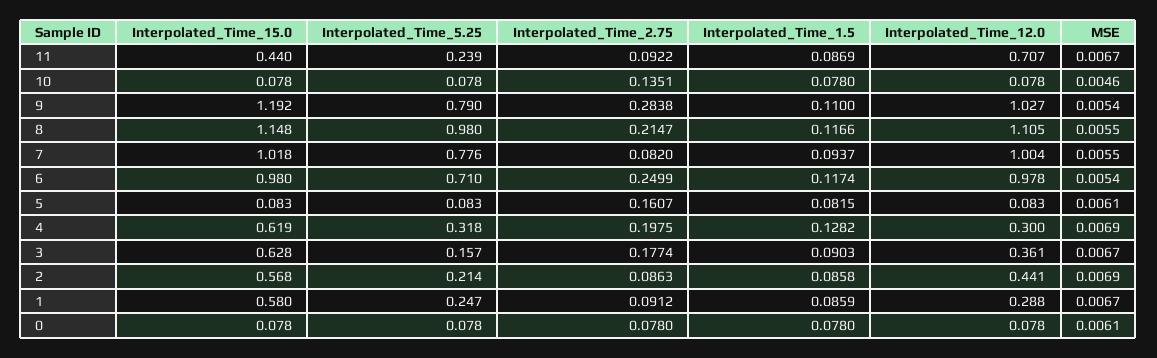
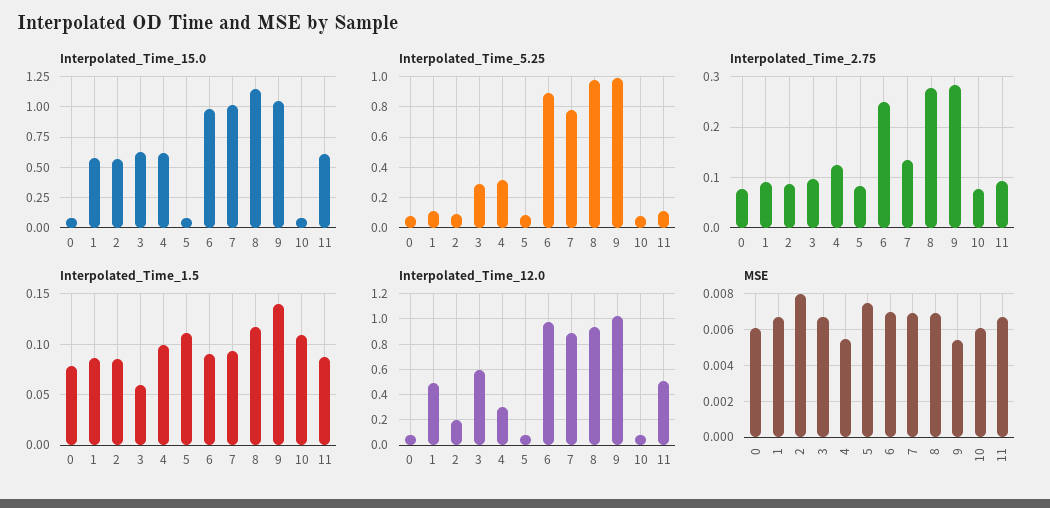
  {
    "Interpolated_Time_15.0": {
-     "11": 0.44,
+     "11": 0.6,
      "10": 0.078,
-     "9": 1.192,
+     "9": 1.05,
      "8": 1.148,
      "7": 1.018,
      "6": 0.98,
      "5": 0.083,
      "4": 0.619,
      "3": 0.628,
      "2": 0.568,
      "1": 0.58,
      "0": 0.078
    },
    "Interpolated_Time_5.25": {
-     "11": 0.239,
+     "11": 0.1,
      "10": 0.078,
-     "9": 0.79,
+     "9": 1,
      "8": 0.98,
      "7": 0.776,
-     "6": 0.71,
+     "6": 0.9,
      "5": 0.083,
      "4": 0.318,
-     "3": 0.157,
+     "3": 0.3,
-     "2": 0.214,
+     "2": 0.1,
-     "1": 0.247,
+     "1": 0.1,
      "0": 0.078
    },
    "Interpolated_Time_2.75": {
      "11": 0.0922,
-     "10": 0.1351,
+     "10": 0.08,
      "9": 0.2838,
-     "8": 0.2147,
+     "8": 0.28,
-     "7": 0.082,
+     "7": 0.14,
      "6": 0.2499,
-     "5": 0.1607,
+     "5": 0.08,
-     "4": 0.1975,
+     "4": 0.12,
-     "3": 0.1774,
+     "3": 0.1,
      "2": 0.0863,
      "1": 0.0912,
      "0": 0.078
    },
    "Interpolated_Time_1.5": {
      "11": 0.0869,
-     "10": 0.078,
+     "10": 0.11,
-     "9": 0.11,
+     "9": 0.14,
      "8": 0.1166,
      "7": 0.0937,
-     "6": 0.1174,
+     "6": 0.09,
-     "5": 0.0815,
+     "5": 0.11,
-     "4": 0.1282,
+     "4": 0.1,
-     "3": 0.0903,
+     "3": 0.06,
      "2": 0.0858,
      "1": 0.0859,
      "0": 0.078
    },
    "Interpolated_Time_12.0": {
-     "11": 0.707,
+     "11": 0.5,
      "10": 0.078,
      "9": 1.027,
-     "8": 1.105,
+     "8": 0.95,
-     "7": 1.004,
+     "7": 0.9,
      "6": 0.978,
      "5": 0.083,
      "4": 0.3,
-     "3": 0.361,
+     "3": 0.6,
-     "2": 0.441,
+     "2": 0.2,
-     "1": 0.288,
+     "1": 0.5,
      "0": 0.078
    },
    "MSE": {
      "11": 0.0067,
-     "10": 0.0046,
+     "10": 0.006,
      "9": 0.0054,
-     "8": 0.0055,
+     "8": 0.007,
-     "7": 0.0055,
+     "7": 0.007,
-     "6": 0.0054,
+     "6": 0.007,
-     "5": 0.0061,
+     "5": 0.0075,
-     "4": 0.0069,
+     "4": 0.0055,
      "3": 0.0067,
-     "2": 0.0069,
+     "2": 0.008,
      "1": 0.0067,
      "0": 0.0061
    }
  }

